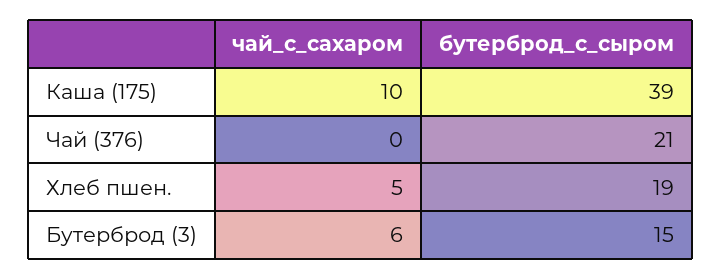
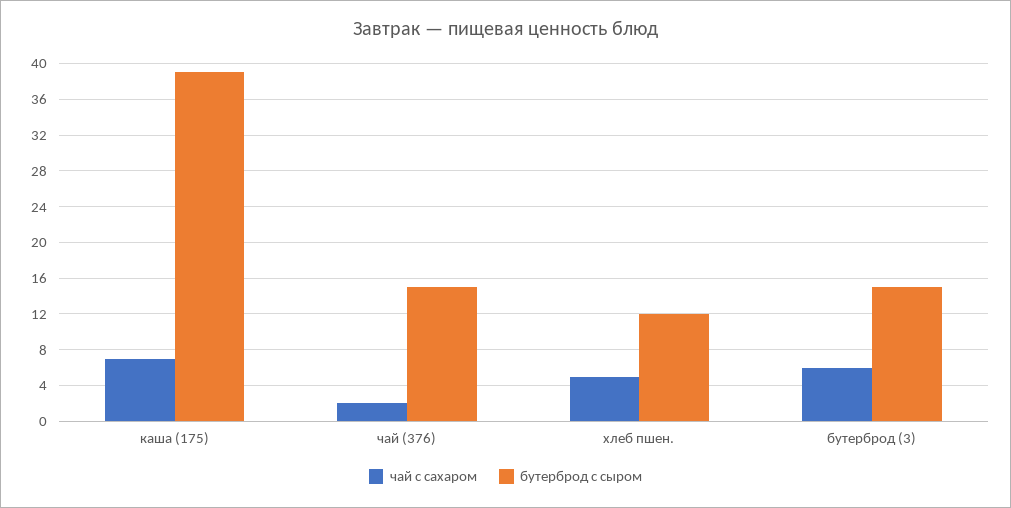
  {
    "чай_с_сахаром": {
-     "Каша (175)": 10,
+     "Каша (175)": 7,
-     "Чай (376)": 0,
+     "Чай (376)": 2,
      "Хлеб пшен.": 5,
      "Бутерброд (3)": 6
    },
    "бутерброд_с_сыром": {
      "Каша (175)": 39,
-     "Чай (376)": 21,
+     "Чай (376)": 15,
-     "Хлеб пшен.": 19,
+     "Хлеб пшен.": 12,
      "Бутерброд (3)": 15
    }
  }

